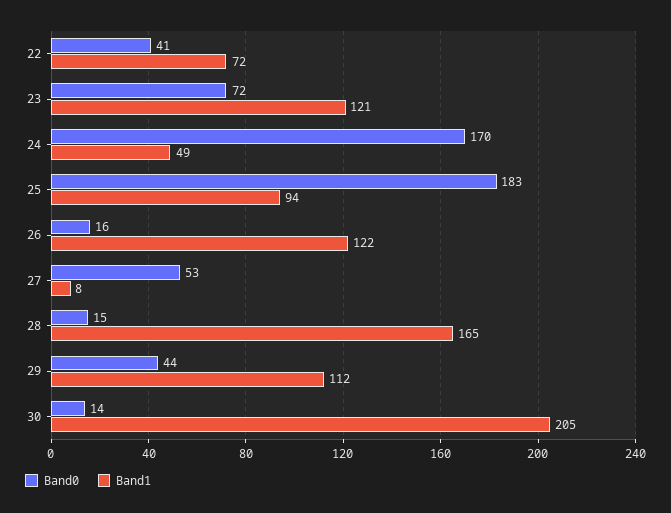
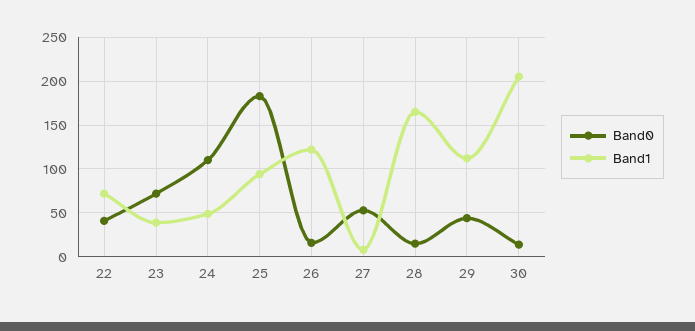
  {
    "Band0": {
      "22": 41,
      "23": 72,
-     "24": 170,
+     "24": 110,
      "25": 183,
      "26": 16,
      "27": 53,
      "28": 15,
      "29": 44,
      "30": 14
    },
    "Band1": {
      "22": 72,
-     "23": 121,
+     "23": 40,
      "24": 49,
      "25": 94,
      "26": 122,
      "27": 8,
      "28": 165,
      "29": 112,
      "30": 205
    }
  }

